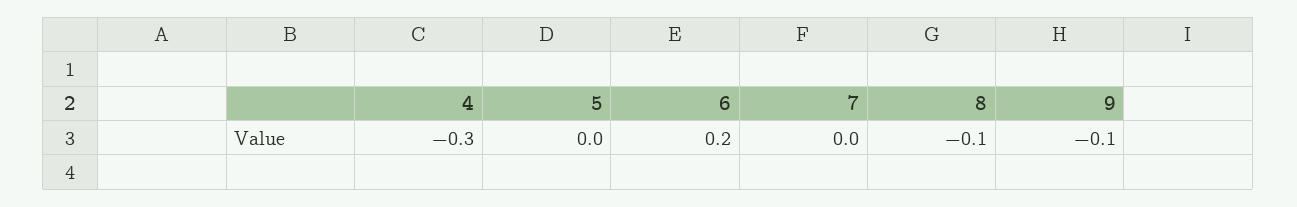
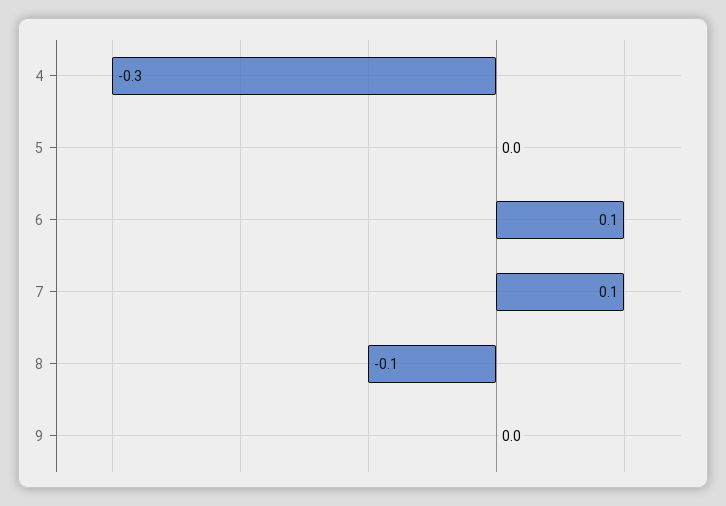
  {
    "4": -0.3,
    "5": 0,
-   "6": 0.2,
+   "6": 0.1,
-   "7": 0,
+   "7": 0.1,
    "8": -0.1,
-   "9": -0.1
+   "9": 0
  }

